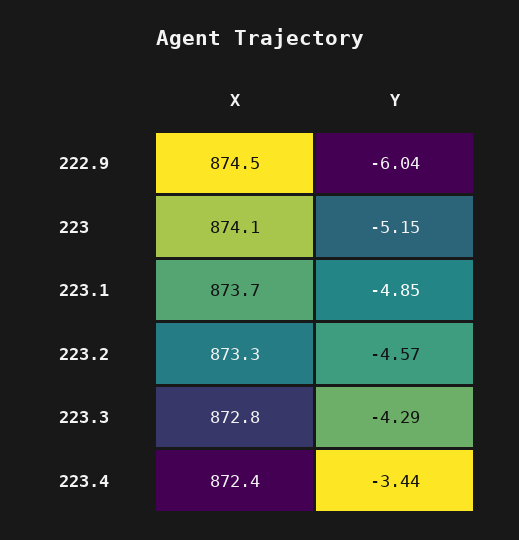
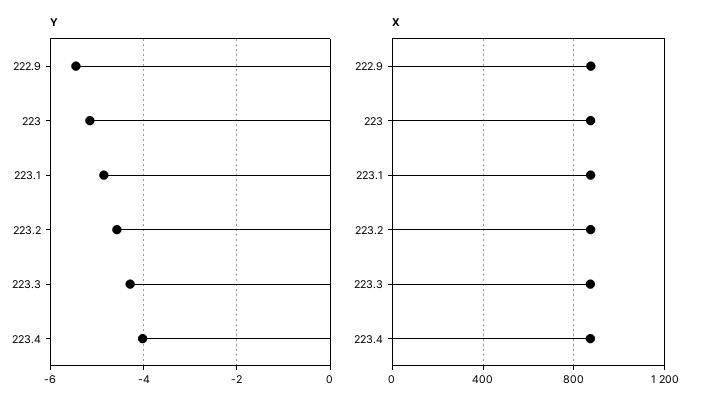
  {
    "X": {
      "222.9": 874.5,
      "223": 874.1,
      "223.1": 873.7,
      "223.2": 873.3,
      "223.3": 872.8,
      "223.4": 872.4
    },
    "Y": {
-     "222.9": -6.04,
+     "222.9": -5.4,
      "223": -5.15,
      "223.1": -4.85,
      "223.2": -4.57,
      "223.3": -4.29,
-     "223.4": -3.44
+     "223.4": -4
    }
  }

